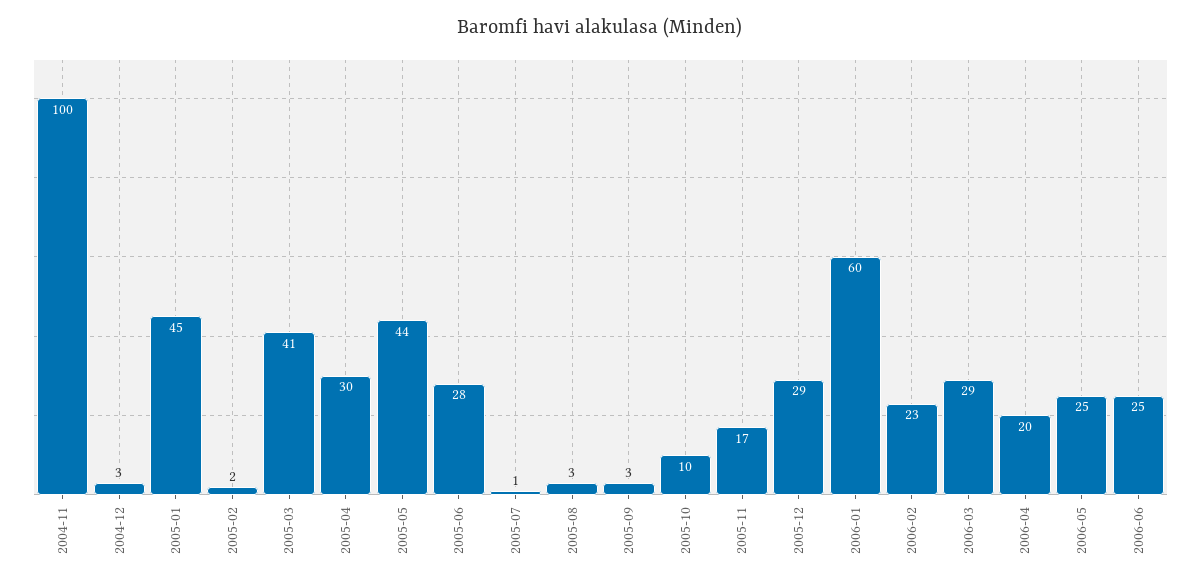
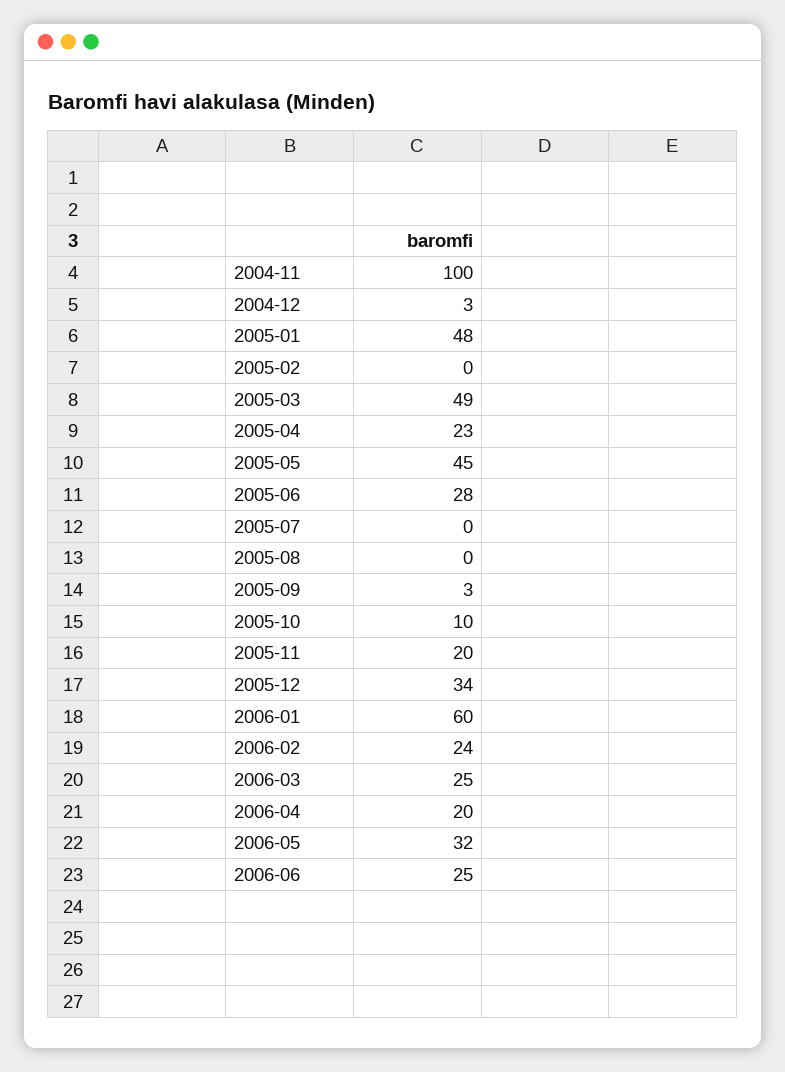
  {
    "2004-11": 100,
    "2004-12": 3,
-   "2005-01": 45,
+   "2005-01": 48,
-   "2005-02": 2,
+   "2005-02": 0,
-   "2005-03": 41,
+   "2005-03": 49,
-   "2005-04": 30,
+   "2005-04": 23,
-   "2005-05": 44,
+   "2005-05": 45,
    "2005-06": 28,
-   "2005-07": 1,
+   "2005-07": 0,
-   "2005-08": 3,
+   "2005-08": 0,
    "2005-09": 3,
    "2005-10": 10,
-   "2005-11": 17,
+   "2005-11": 20,
-   "2005-12": 29,
+   "2005-12": 34,
    "2006-01": 60,
-   "2006-02": 23,
+   "2006-02": 24,
-   "2006-03": 29,
+   "2006-03": 25,
    "2006-04": 20,
-   "2006-05": 25,
+   "2006-05": 32,
    "2006-06": 25
  }

